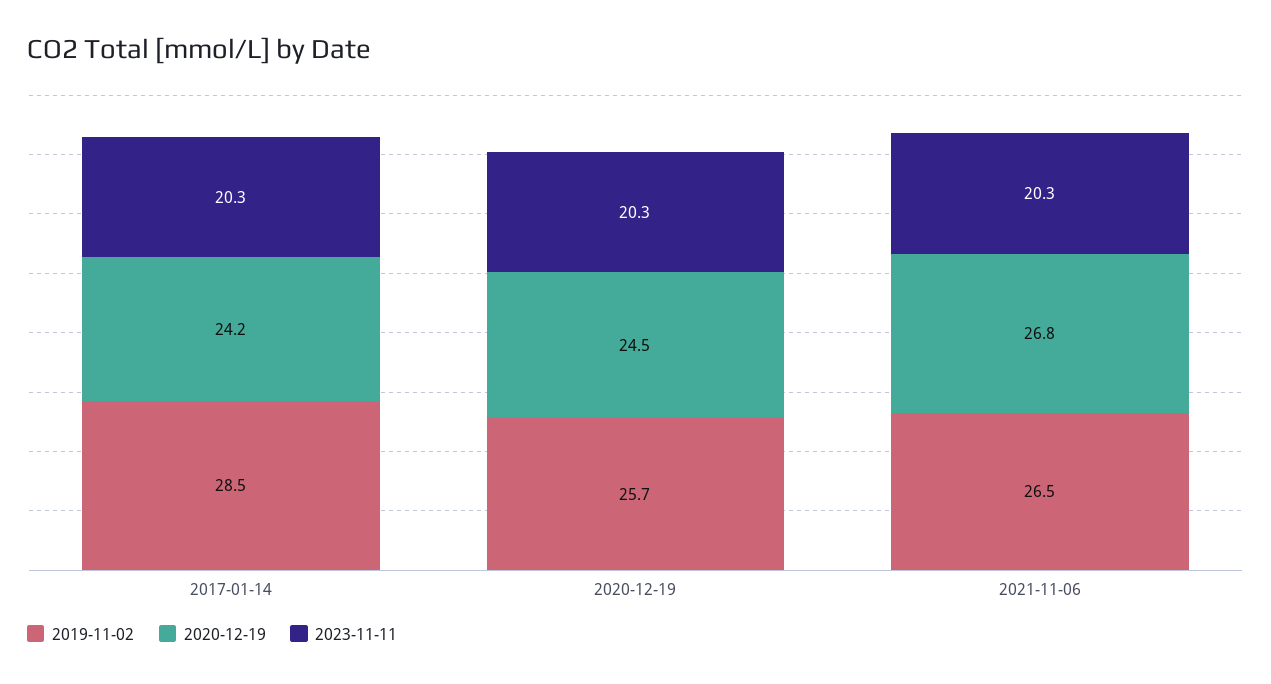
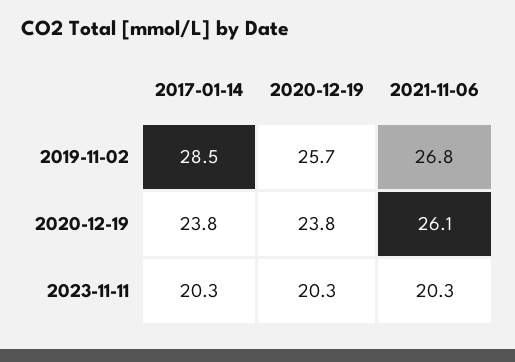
  {
    "2019-11-02": {
      "2017-01-14": 28.5,
      "2020-12-19": 25.7,
-     "2021-11-06": 26.5
+     "2021-11-06": 26.8
    },
    "2020-12-19": {
-     "2017-01-14": 24.2,
+     "2017-01-14": 23.8,
-     "2020-12-19": 24.5,
+     "2020-12-19": 23.8,
-     "2021-11-06": 26.8
+     "2021-11-06": 26.1
    },
    "2023-11-11": {
      "2017-01-14": 20.3,
      "2020-12-19": 20.3,
      "2021-11-06": 20.3
    }
  }

